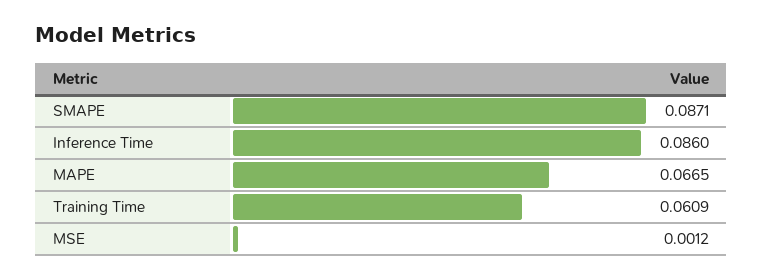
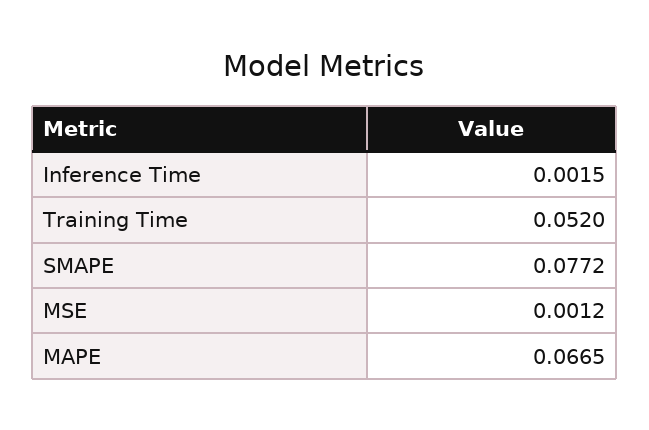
  {
-   "SMAPE": 0.0871,
+   "SMAPE": 0.0772,
-   "Inference Time": 0.086,
+   "Inference Time": 0.0015,
    "MAPE": 0.0665,
-   "Training Time": 0.0609,
+   "Training Time": 0.052,
    "MSE": 0.0012
  }

